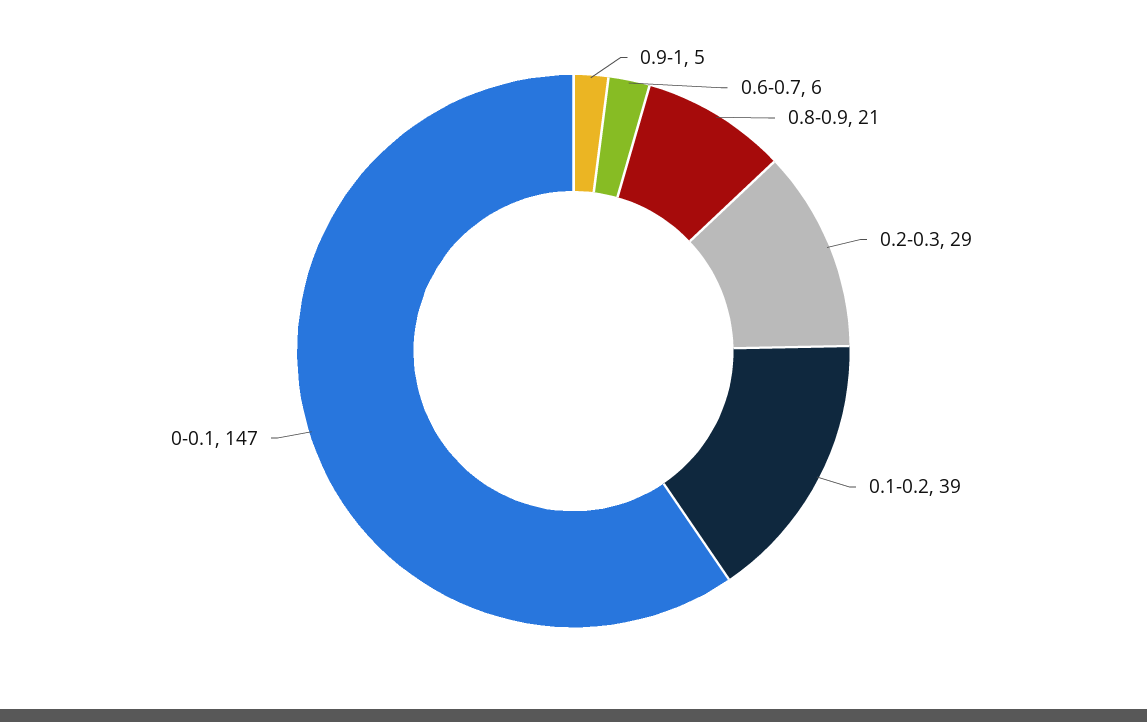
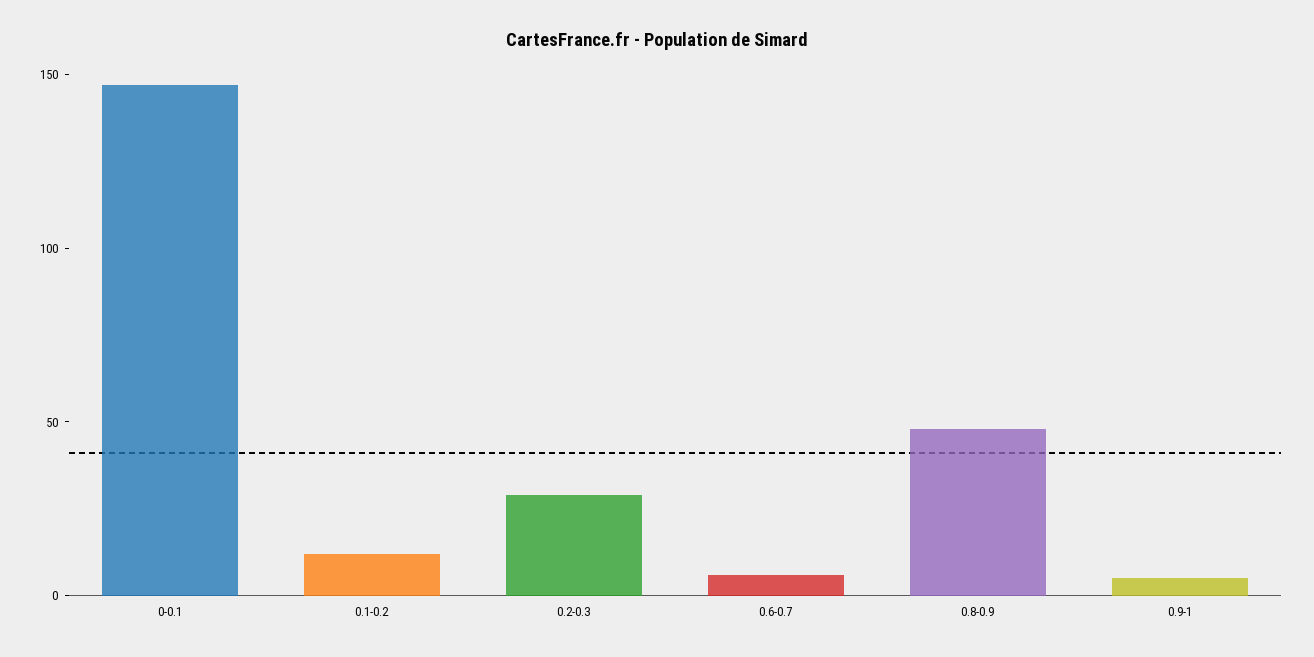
  {
    "0.9-1": 5,
    "0.6-0.7": 6,
-   "0.8-0.9": 21,
+   "0.8-0.9": 50,
    "0.2-0.3": 29,
-   "0.1-0.2": 39,
+   "0.1-0.2": 10,
    "0-0.1": 147
  }

